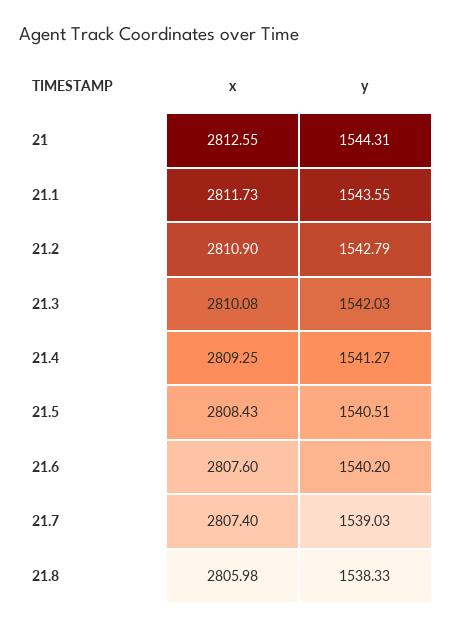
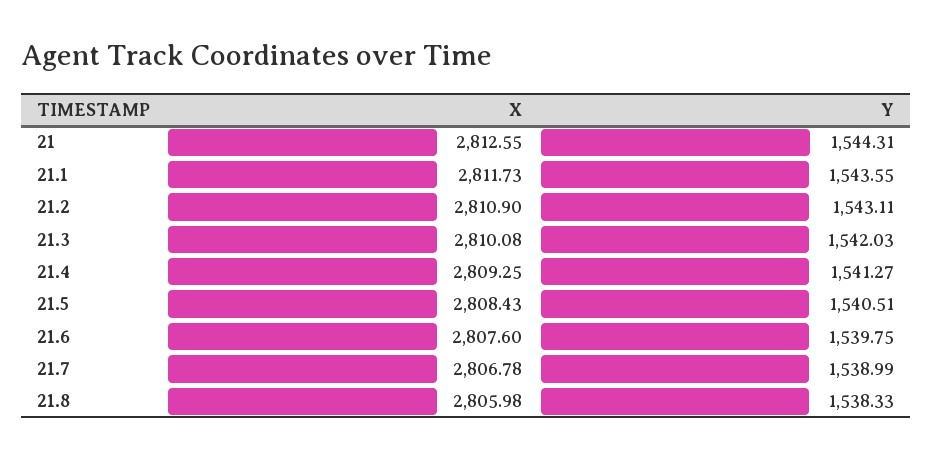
  {
    "x": {
      "21": 2812.55,
      "21.1": 2811.73,
      "21.2": 2810.9,
      "21.3": 2810.08,
      "21.4": 2809.25,
      "21.5": 2808.43,
      "21.6": 2807.6,
-     "21.7": 2807.4,
+     "21.7": 2806.78,
      "21.8": 2805.98
    },
    "y": {
      "21": 1544.31,
      "21.1": 1543.55,
-     "21.2": 1542.79,
+     "21.2": 1543.11,
      "21.3": 1542.03,
      "21.4": 1541.27,
      "21.5": 1540.51,
-     "21.6": 1540.2,
+     "21.6": 1539.75,
-     "21.7": 1539.03,
+     "21.7": 1538.99,
      "21.8": 1538.33
    }
  }

